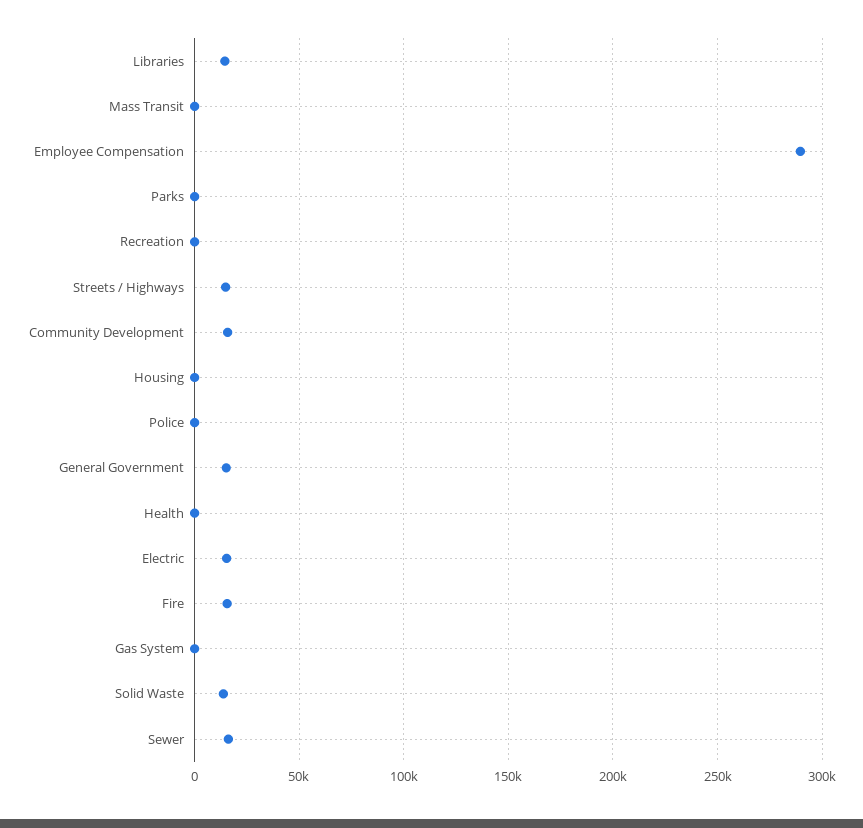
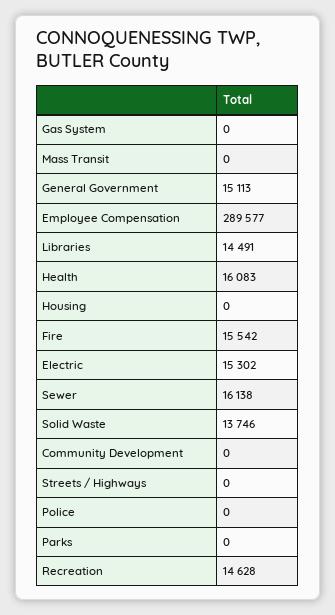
  {
    "Libraries": 14491,
    "Mass Transit": 0,
    "Employee Compensation": 289577,
    "Parks": 0,
-   "Recreation": 0,
+   "Recreation": 14628,
-   "Streets / Highways": 15000,
+   "Streets / Highways": 0,
-   "Community Development": 15000,
+   "Community Development": 0,
    "Housing": 0,
    "Police": 0,
    "General Government": 15113,
-   "Health": 0,
+   "Health": 16083,
    "Electric": 15302,
    "Fire": 15542,
    "Gas System": 0,
    "Solid Waste": 13746,
    "Sewer": 16138
  }

